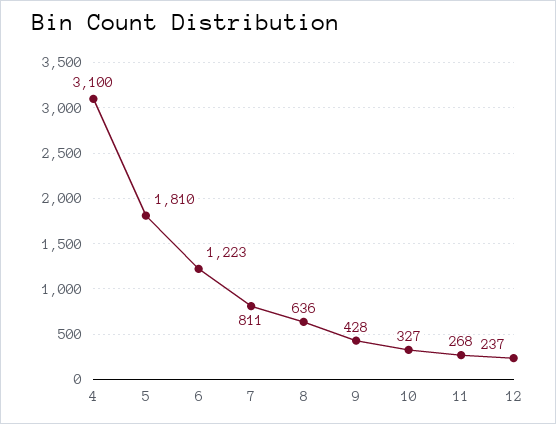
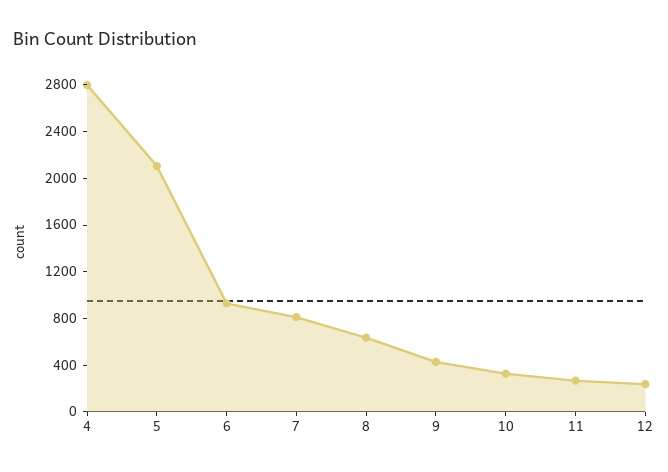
  {
-   "4": 3100,
+   "4": 2800,
-   "5": 1810,
+   "5": 2100,
-   "6": 1223,
+   "6": 900,
    "7": 811,
    "8": 636,
    "9": 428,
    "10": 327,
    "11": 268,
    "12": 237
  }

